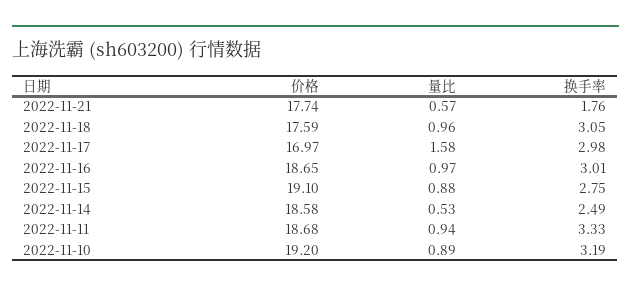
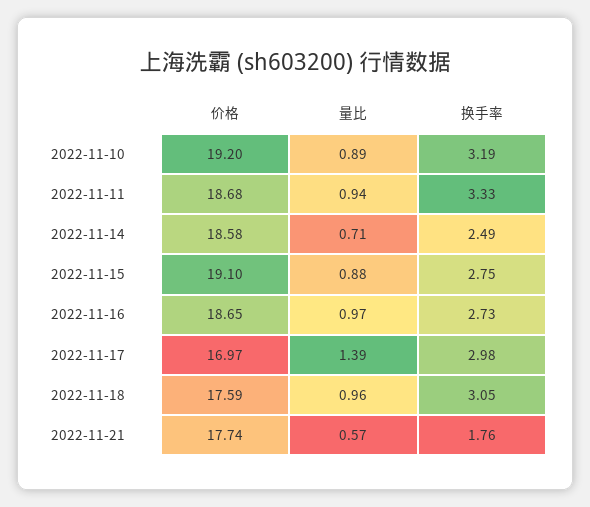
  {
    "价格": {
      "2022-11-21": 17.74,
      "2022-11-18": 17.59,
      "2022-11-17": 16.97,
      "2022-11-16": 18.65,
      "2022-11-15": 19.1,
      "2022-11-14": 18.58,
      "2022-11-11": 18.68,
      "2022-11-10": 19.2
    },
    "量比": {
      "2022-11-21": 0.57,
      "2022-11-18": 0.96,
-     "2022-11-17": 1.58,
+     "2022-11-17": 1.39,
      "2022-11-16": 0.97,
      "2022-11-15": 0.88,
-     "2022-11-14": 0.53,
+     "2022-11-14": 0.71,
      "2022-11-11": 0.94,
      "2022-11-10": 0.89
    },
    "换手率": {
      "2022-11-21": 1.76,
      "2022-11-18": 3.05,
      "2022-11-17": 2.98,
-     "2022-11-16": 3.01,
+     "2022-11-16": 2.73,
      "2022-11-15": 2.75,
      "2022-11-14": 2.49,
      "2022-11-11": 3.33,
      "2022-11-10": 3.19
    }
  }

